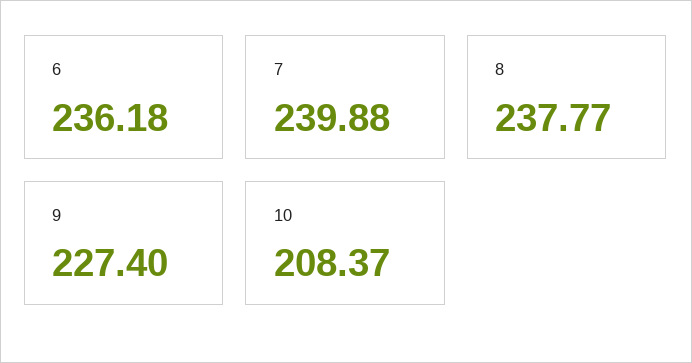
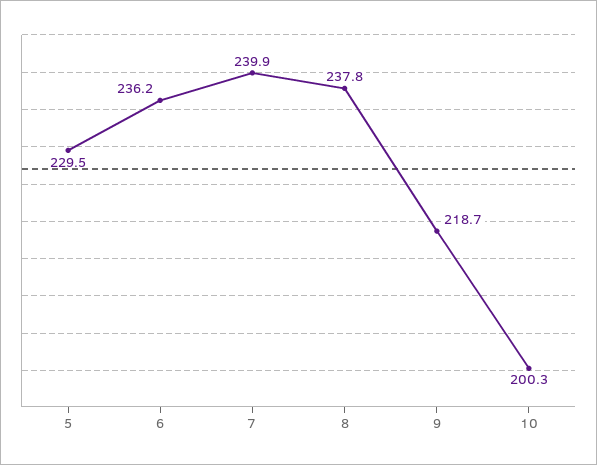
  {
    "6": 236.18,
    "7": 239.88,
    "8": 237.77,
-   "9": 227.4,
+   "9": 218.7,
-   "10": 208.37
+   "10": 200.3,
+   "5": 229.5
  }

